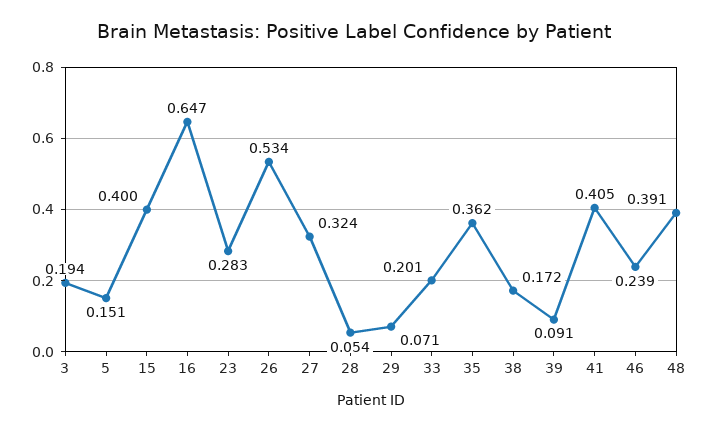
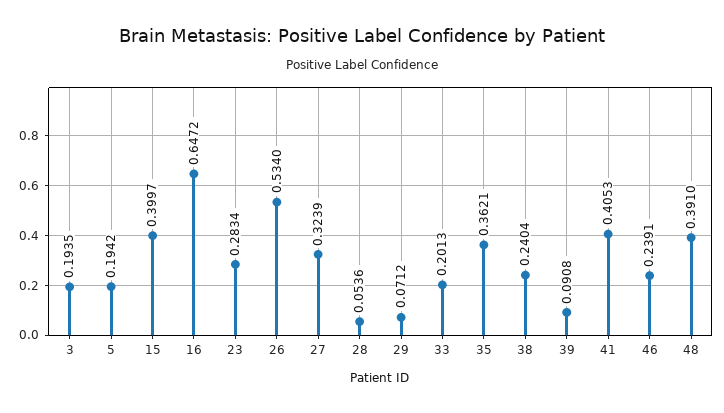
  {
    "3": 0.1935,
-   "5": 0.151,
+   "5": 0.1942,
    "15": 0.3997,
    "16": 0.6472,
    "23": 0.2834,
    "26": 0.534,
    "27": 0.3239,
    "28": 0.0536,
    "29": 0.0712,
    "33": 0.2013,
    "35": 0.3621,
-   "38": 0.172,
+   "38": 0.2404,
    "39": 0.0908,
    "41": 0.4053,
    "46": 0.2391,
    "48": 0.391
  }

